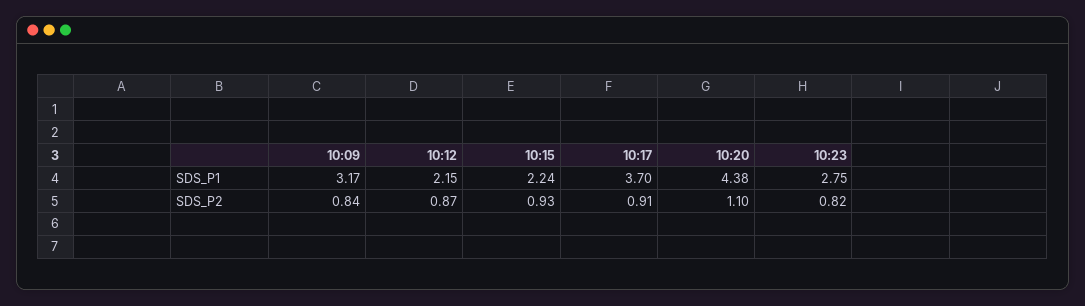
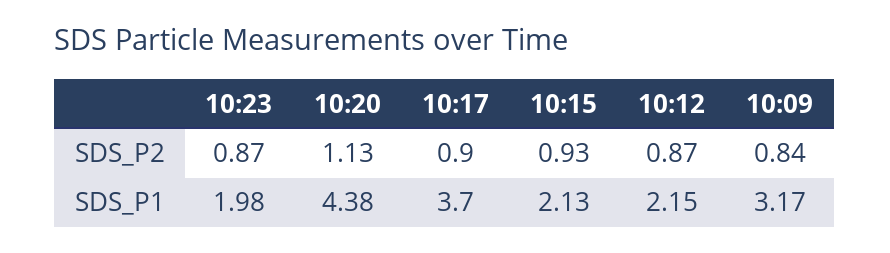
  {
    "10:09": {
      "SDS_P1": 3.17,
      "SDS_P2": 0.84
    },
    "10:12": {
      "SDS_P1": 2.15,
      "SDS_P2": 0.87
    },
    "10:15": {
-     "SDS_P1": 2.24,
+     "SDS_P1": 2.13,
      "SDS_P2": 0.93
    },
    "10:17": {
      "SDS_P1": 3.7,
-     "SDS_P2": 0.91
+     "SDS_P2": 0.9
    },
    "10:20": {
      "SDS_P1": 4.38,
-     "SDS_P2": 1.1
+     "SDS_P2": 1.13
    },
    "10:23": {
-     "SDS_P1": 2.75,
+     "SDS_P1": 1.98,
-     "SDS_P2": 0.82
+     "SDS_P2": 0.87
    }
  }

